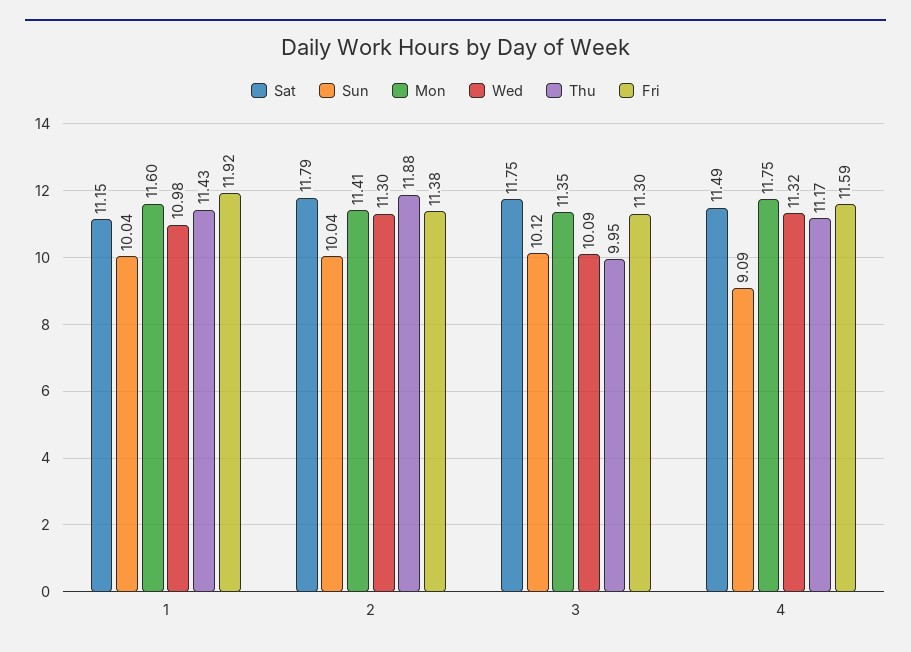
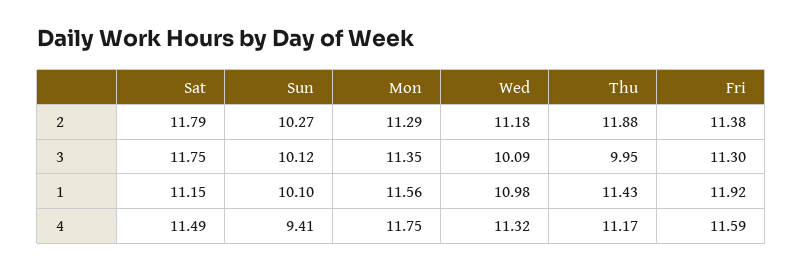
  {
    "Sat": {
      "1": 11.15,
      "2": 11.79,
      "3": 11.75,
      "4": 11.49
    },
    "Sun": {
-     "1": 10.04,
+     "1": 10.1,
-     "2": 10.04,
+     "2": 10.27,
      "3": 10.12,
-     "4": 9.09
+     "4": 9.41
    },
    "Mon": {
-     "1": 11.6,
+     "1": 11.56,
-     "2": 11.41,
+     "2": 11.29,
      "3": 11.35,
      "4": 11.75
    },
    "Wed": {
      "1": 10.98,
-     "2": 11.3,
+     "2": 11.18,
      "3": 10.09,
      "4": 11.32
    },
    "Thu": {
      "1": 11.43,
      "2": 11.88,
      "3": 9.95,
      "4": 11.17
    },
    "Fri": {
      "1": 11.92,
      "2": 11.38,
      "3": 11.3,
      "4": 11.59
    }
  }

